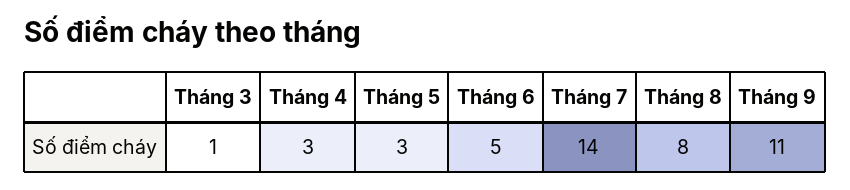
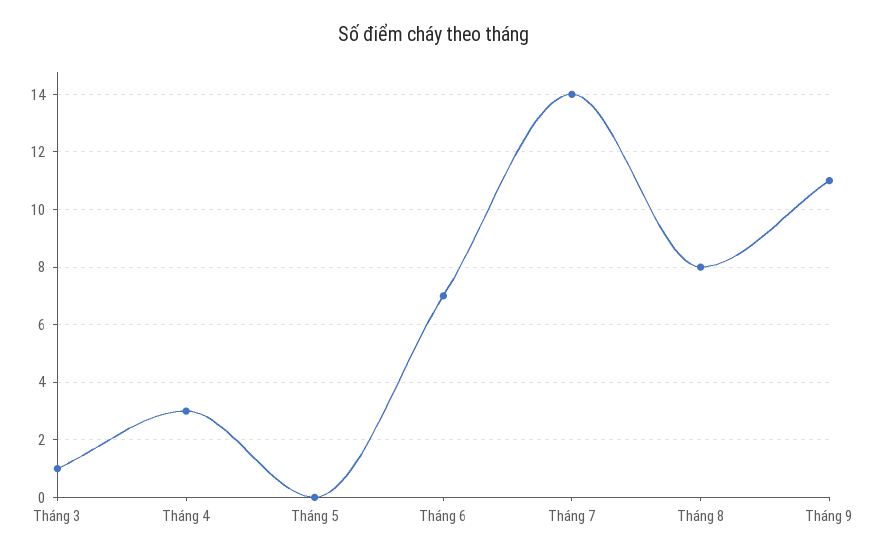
  {
    "Tháng 3": 1,
    "Tháng 4": 3,
-   "Tháng 5": 3,
+   "Tháng 5": 0,
-   "Tháng 6": 5,
+   "Tháng 6": 7,
    "Tháng 7": 14,
    "Tháng 8": 8,
    "Tháng 9": 11
  }

